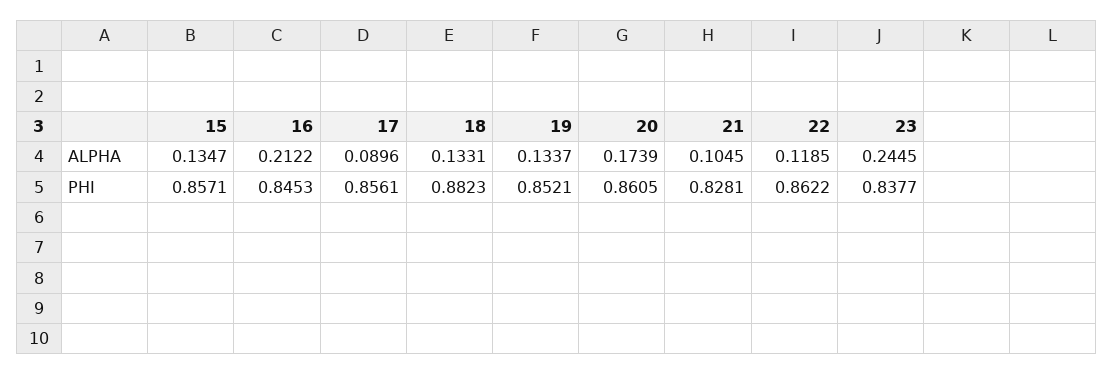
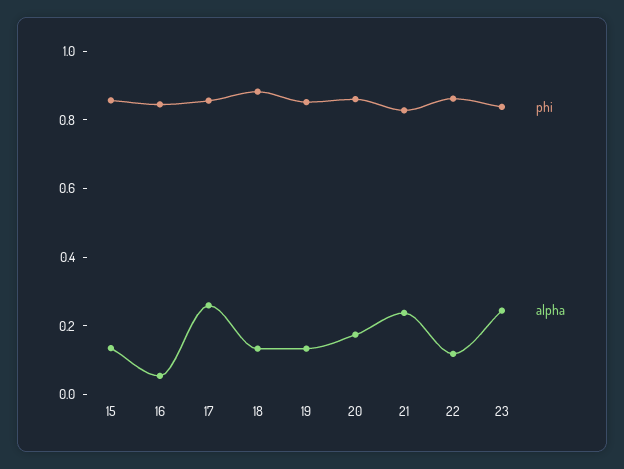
  {
    "ALPHA": {
      "15": 0.1347,
-     "16": 0.2122,
+     "16": 0.05,
-     "17": 0.0896,
+     "17": 0.25,
      "18": 0.1331,
      "19": 0.1337,
      "20": 0.1739,
-     "21": 0.1045,
+     "21": 0.25,
      "22": 0.1185,
      "23": 0.2445
    },
    "PHI": {
      "15": 0.8571,
      "16": 0.8453,
      "17": 0.8561,
      "18": 0.8823,
      "19": 0.8521,
      "20": 0.8605,
      "21": 0.8281,
      "22": 0.8622,
      "23": 0.8377
    }
  }

